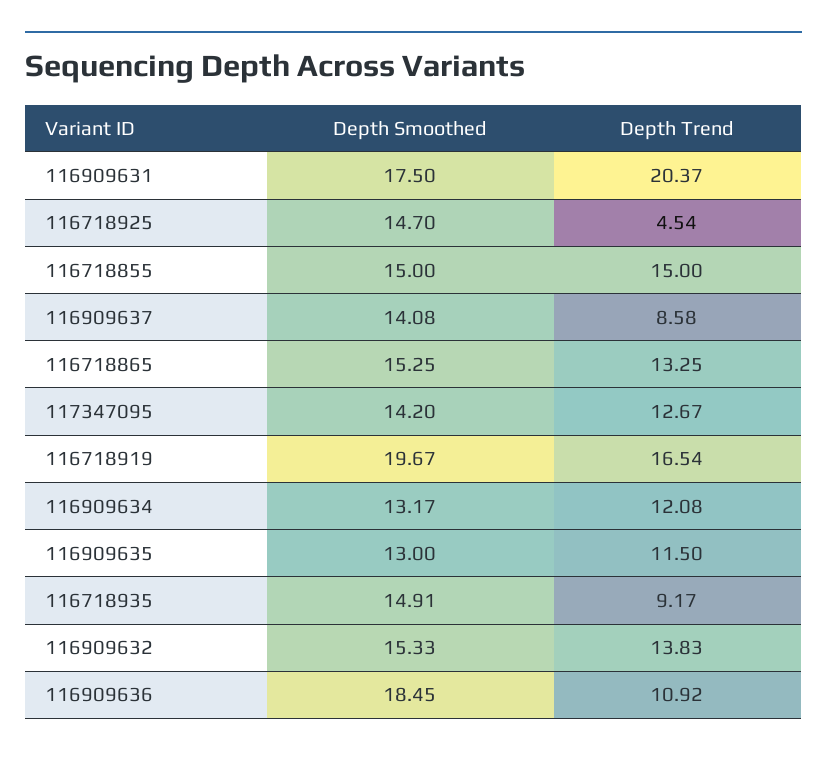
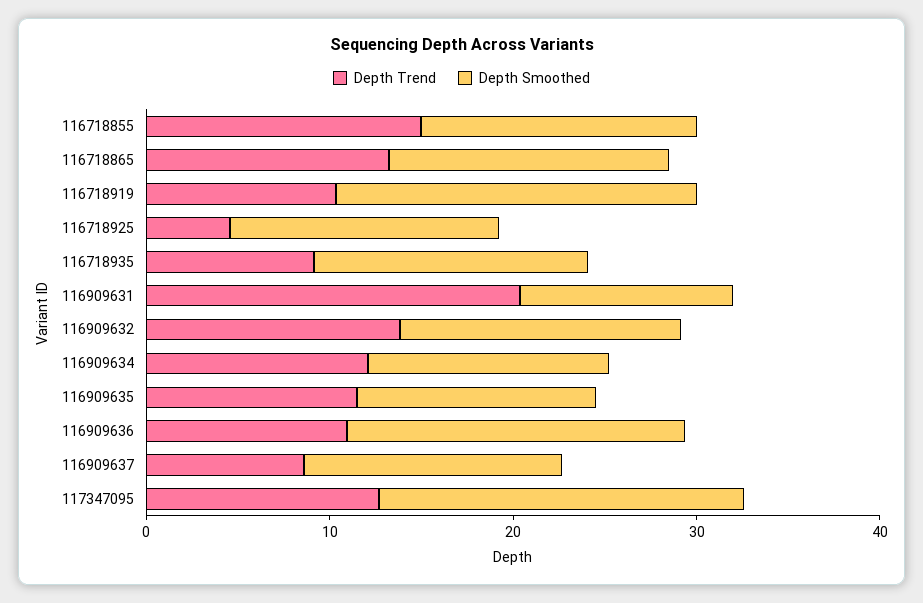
  {
    "Depth Smoothed": {
-     "116909631": 17.5,
+     "116909631": 12,
      "116718925": 14.7,
      "116718855": 15,
      "116909637": 14.08,
      "116718865": 15.25,
-     "117347095": 14.2,
+     "117347095": 20,
      "116718919": 19.67,
      "116909634": 13.17,
      "116909635": 13,
      "116718935": 14.91,
      "116909632": 15.33,
      "116909636": 18.45
    },
    "Depth Trend": {
      "116909631": 20.37,
      "116718925": 4.54,
      "116718855": 15,
      "116909637": 8.58,
      "116718865": 13.25,
      "117347095": 12.67,
-     "116718919": 16.54,
+     "116718919": 10,
      "116909634": 12.08,
      "116909635": 11.5,
      "116718935": 9.17,
      "116909632": 13.83,
      "116909636": 10.92
    }
  }

